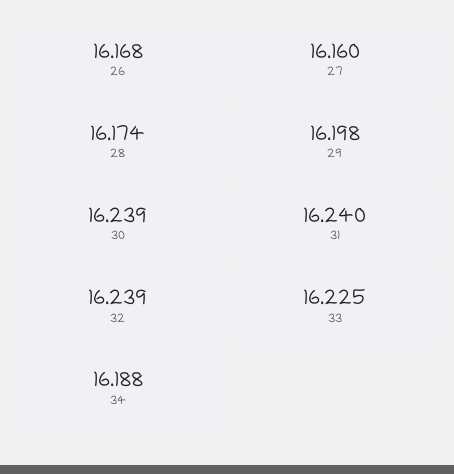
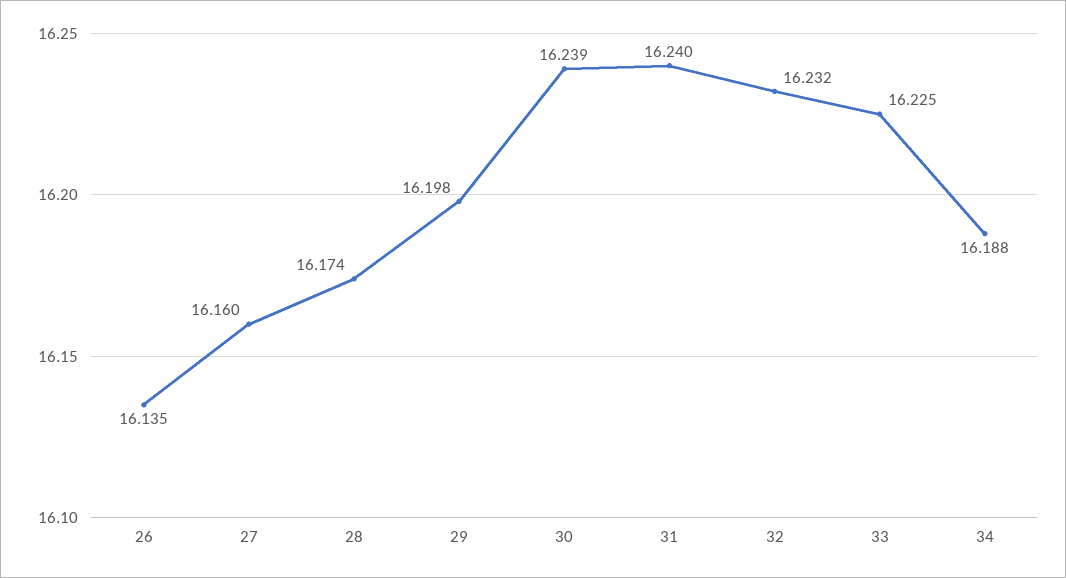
  {
-   "26": 16.168,
+   "26": 16.135,
    "27": 16.16,
    "28": 16.174,
    "29": 16.198,
    "30": 16.239,
    "31": 16.24,
-   "32": 16.239,
+   "32": 16.232,
    "33": 16.225,
    "34": 16.188
  }

